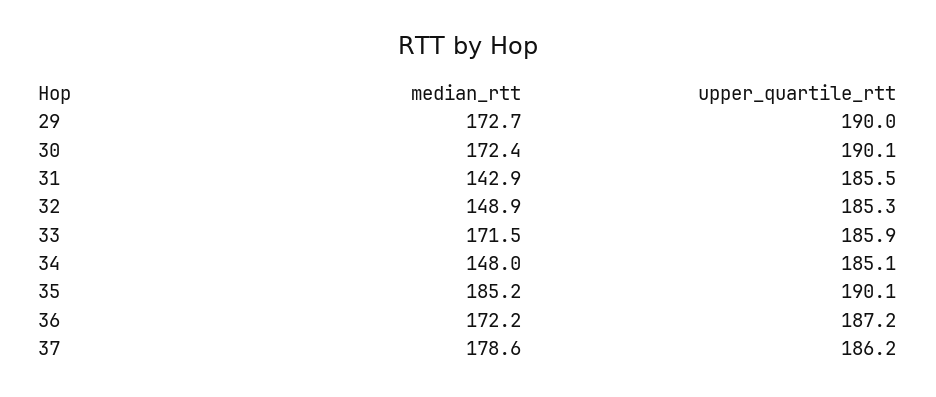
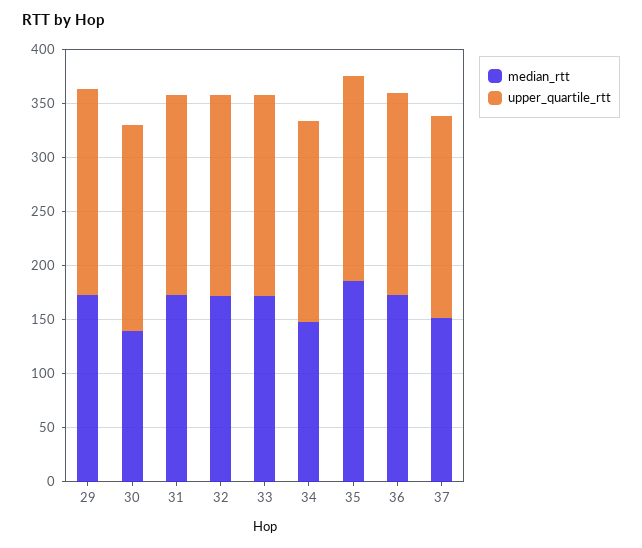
  {
    "median_rtt": {
      "29": 172.7,
-     "30": 172.4,
+     "30": 140,
-     "31": 142.9,
+     "31": 170,
-     "32": 148.9,
+     "32": 170,
      "33": 171.5,
      "34": 148,
      "35": 185.2,
      "36": 172.2,
-     "37": 178.6
+     "37": 150
    },
    "upper_quartile_rtt": {
      "29": 190,
      "30": 190.1,
      "31": 185.5,
      "32": 185.3,
      "33": 185.9,
      "34": 185.1,
      "35": 190.1,
      "36": 187.2,
      "37": 186.2
    }
  }

